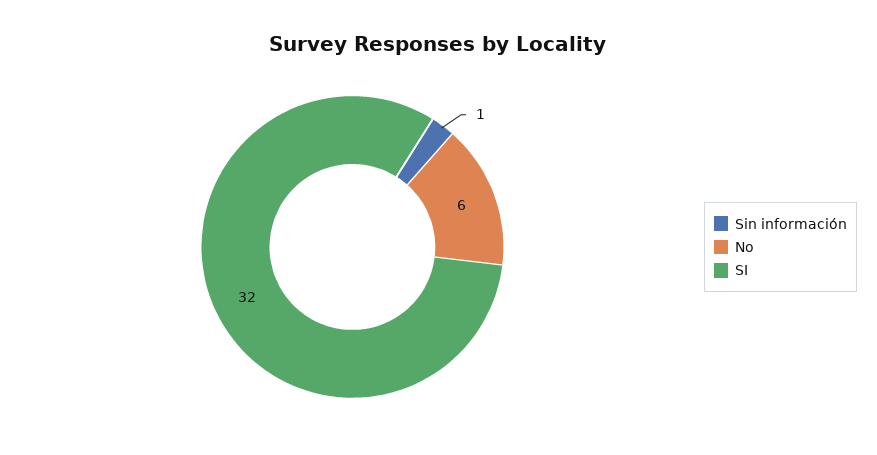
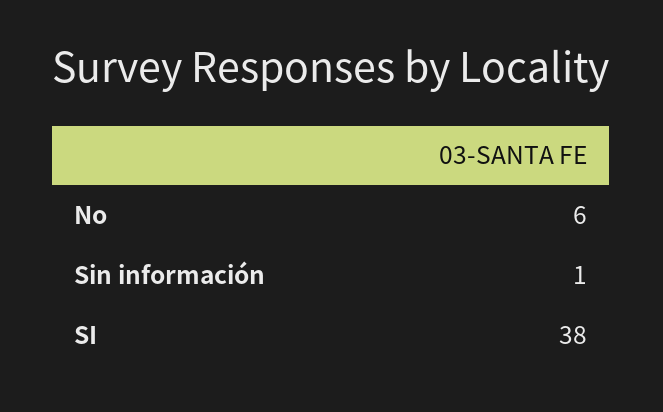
  {
    "Sin información": 1,
    "No": 6,
-   "SI": 32
+   "SI": 38
  }

